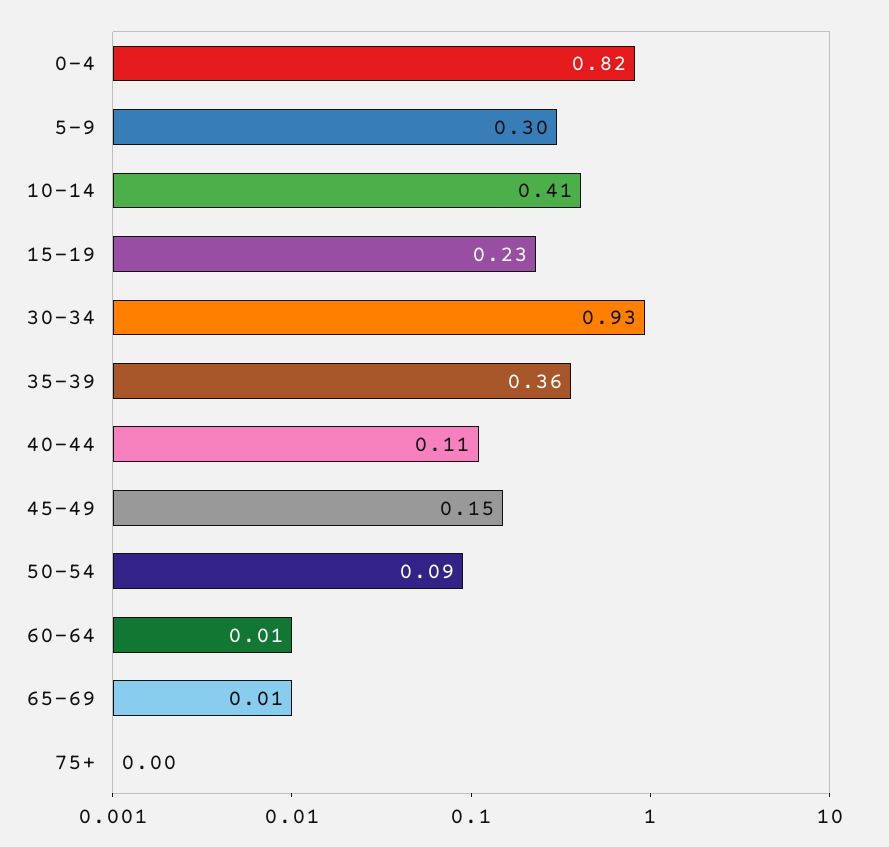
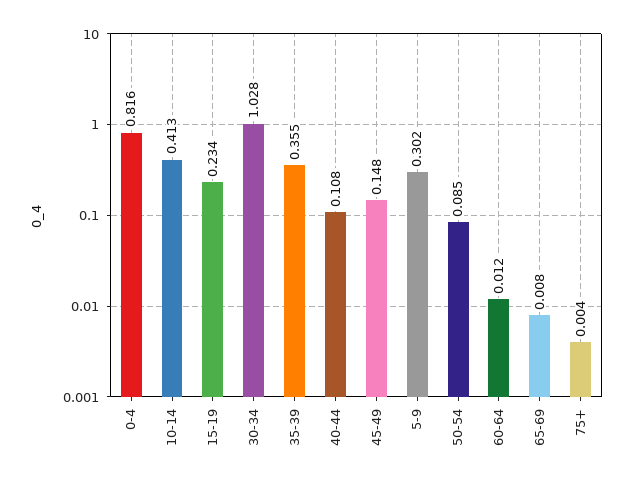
  {
    "0-4": 0.816,
    "5-9": 0.302,
    "10-14": 0.413,
    "15-19": 0.234,
-   "30-34": 0.93,
+   "30-34": 1.028,
    "35-39": 0.355,
    "40-44": 0.108,
    "45-49": 0.148,
    "50-54": 0.085,
    "60-64": 0.012,
    "65-69": 0.008,
    "75+": 0.004
  }

